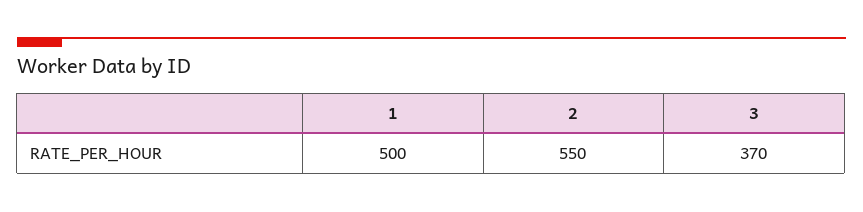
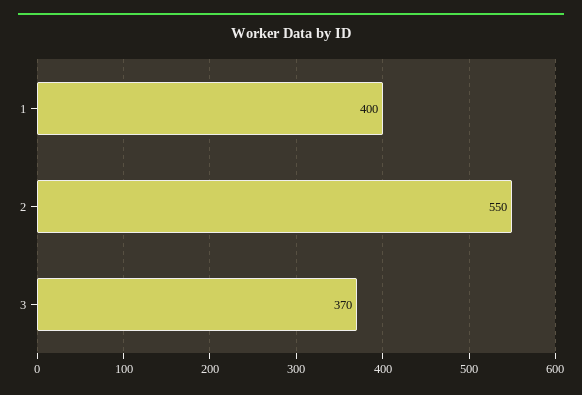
  {
-   "1": 500,
+   "1": 400,
    "2": 550,
    "3": 370
  }

